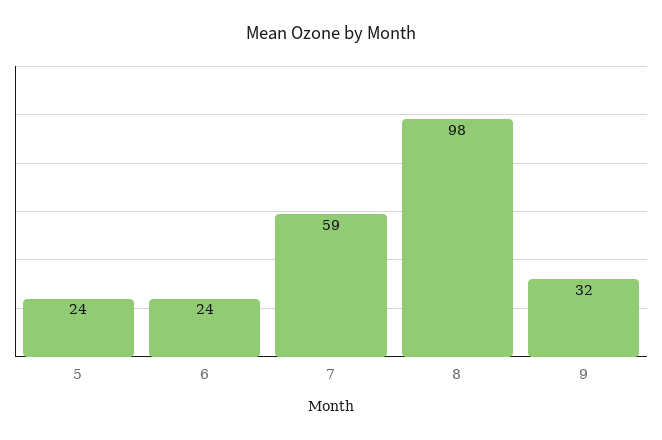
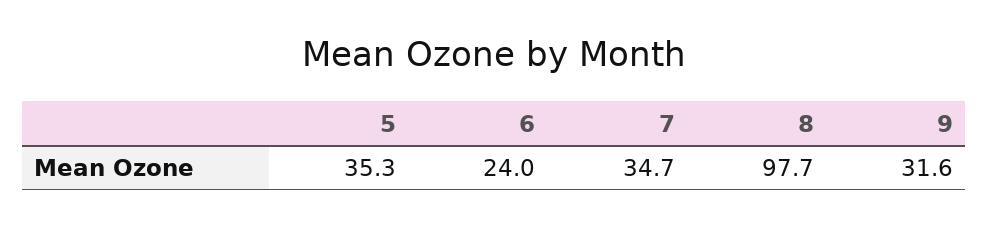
  {
-   "5": 24,
+   "5": 35.3,
    "6": 24,
-   "7": 59,
+   "7": 34.7,
    "8": 97.7,
    "9": 31.6
  }

